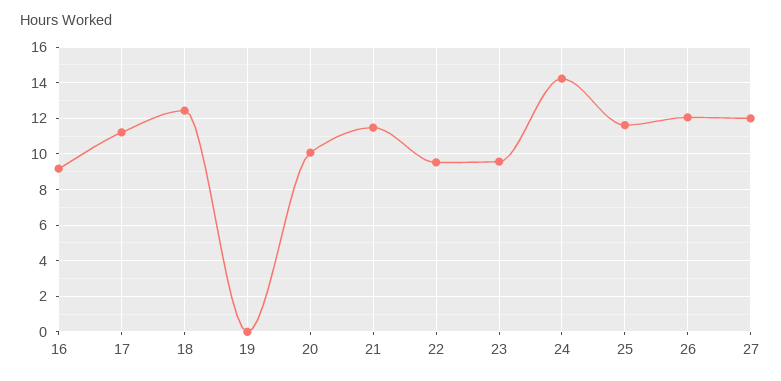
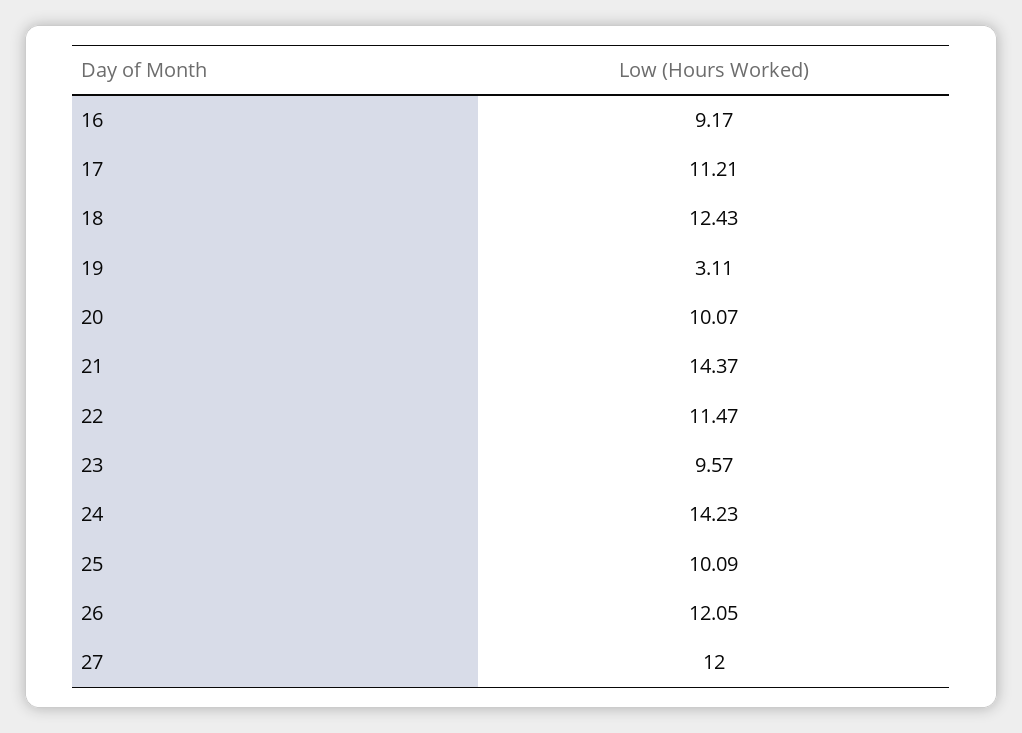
  {
    "16": 9.17,
    "17": 11.21,
    "18": 12.43,
-   "19": 0,
+   "19": 3.11,
    "20": 10.07,
-   "21": 11.5,
+   "21": 14.37,
-   "22": 9.5,
+   "22": 11.47,
    "23": 9.57,
    "24": 14.23,
-   "25": 11.5,
+   "25": 10.09,
    "26": 12.05,
    "27": 12
  }

